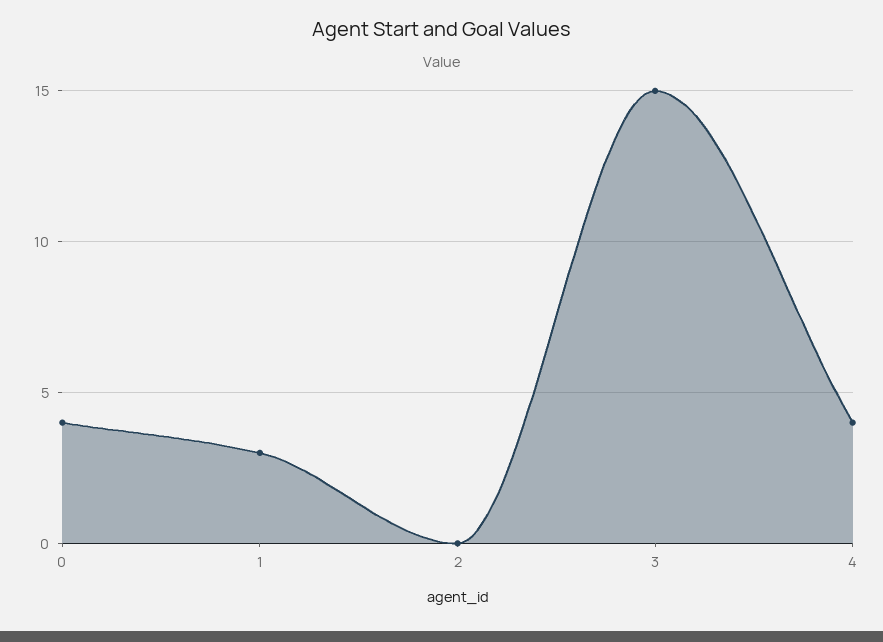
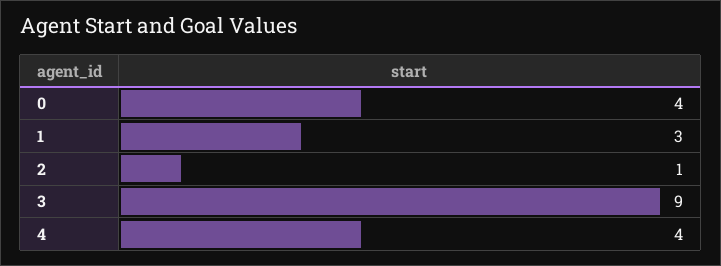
  {
    "0": 4,
    "1": 3,
-   "2": 0,
+   "2": 1,
-   "3": 15,
+   "3": 9,
    "4": 4
  }

